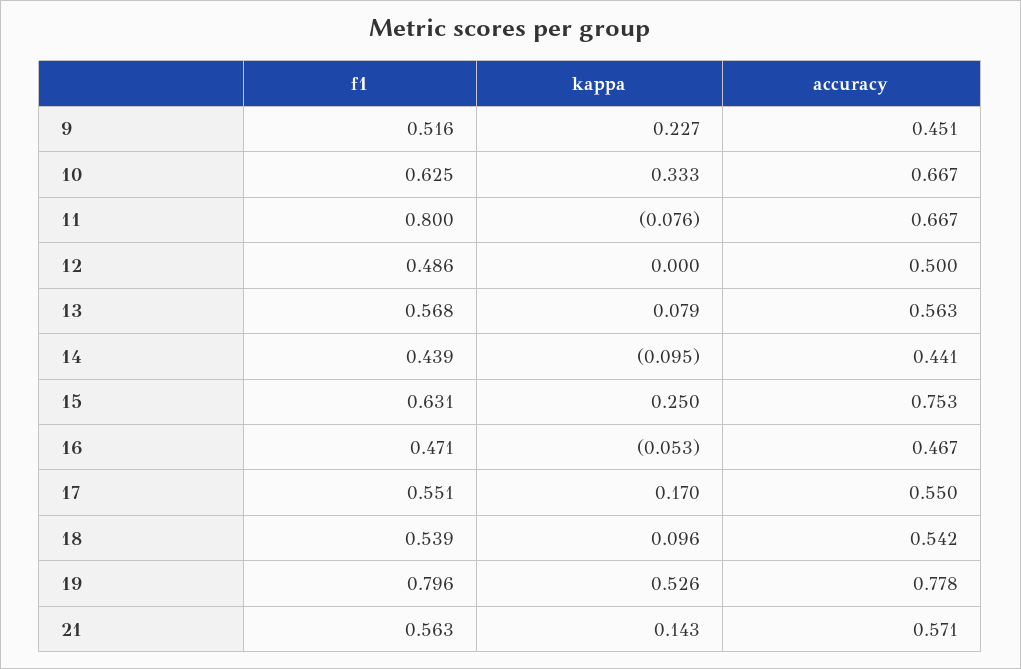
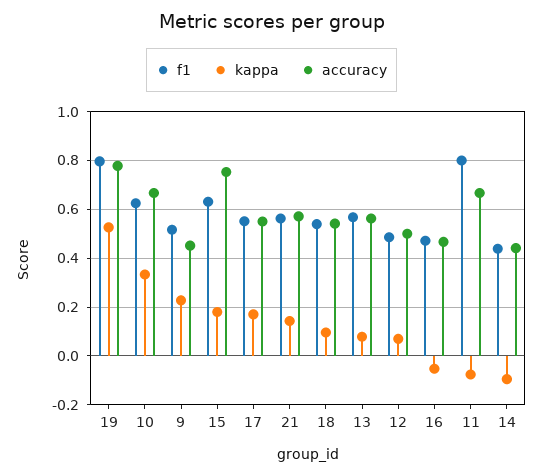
  {
    "f1": {
      "9": 0.516,
      "10": 0.625,
      "11": 0.8,
      "12": 0.486,
      "13": 0.568,
      "14": 0.439,
      "15": 0.631,
      "16": 0.471,
      "17": 0.551,
      "18": 0.539,
      "19": 0.796,
      "21": 0.563
    },
    "kappa": {
      "9": 0.227,
      "10": 0.333,
      "11": -0.076,
-     "12": 0,
+     "12": 0.075,
      "13": 0.079,
      "14": -0.095,
-     "15": 0.25,
+     "15": 0.175,
      "16": -0.053,
      "17": 0.17,
      "18": 0.096,
      "19": 0.526,
      "21": 0.143
    },
    "accuracy": {
      "9": 0.451,
      "10": 0.667,
      "11": 0.667,
      "12": 0.5,
      "13": 0.563,
      "14": 0.441,
      "15": 0.753,
      "16": 0.467,
      "17": 0.55,
      "18": 0.542,
      "19": 0.778,
      "21": 0.571
    }
  }

